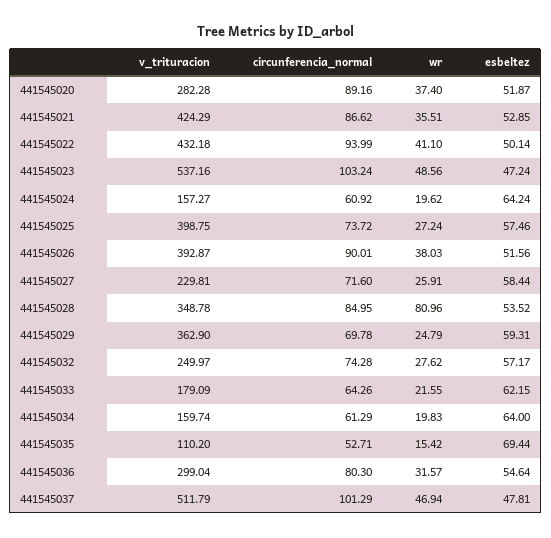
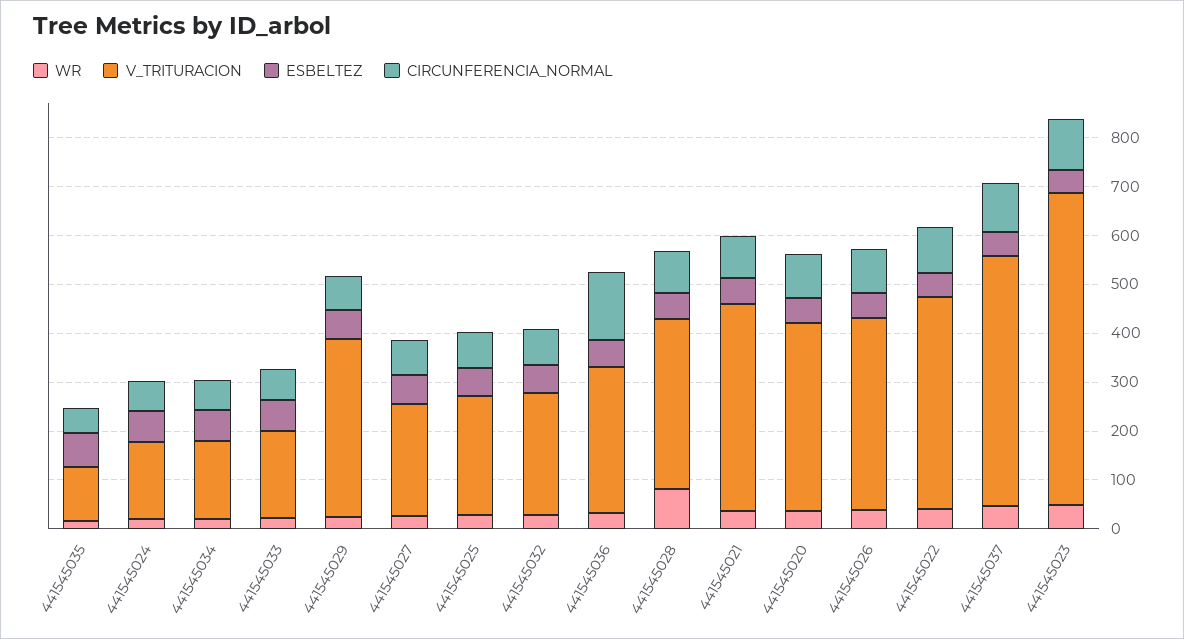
  {
    "v_trituracion": {
-     "441545020": 282.28,
+     "441545020": 380,
      "441545021": 424.29,
      "441545022": 432.18,
-     "441545023": 537.16,
+     "441545023": 640,
      "441545024": 157.27,
-     "441545025": 398.75,
+     "441545025": 240,
      "441545026": 392.87,
      "441545027": 229.81,
      "441545028": 348.78,
      "441545029": 362.9,
      "441545032": 249.97,
      "441545033": 179.09,
      "441545034": 159.74,
      "441545035": 110.2,
      "441545036": 299.04,
      "441545037": 511.79
    },
    "circunferencia_normal": {
      "441545020": 89.16,
      "441545021": 86.62,
      "441545022": 93.99,
      "441545023": 103.24,
      "441545024": 60.92,
      "441545025": 73.72,
      "441545026": 90.01,
      "441545027": 71.6,
      "441545028": 84.95,
      "441545029": 69.78,
      "441545032": 74.28,
      "441545033": 64.26,
      "441545034": 61.29,
      "441545035": 52.71,
-     "441545036": 80.3,
+     "441545036": 140,
      "441545037": 101.29
    },
    "wr": {
      "441545020": 37.4,
      "441545021": 35.51,
      "441545022": 41.1,
      "441545023": 48.56,
      "441545024": 19.62,
      "441545025": 27.24,
      "441545026": 38.03,
      "441545027": 25.91,
      "441545028": 80.96,
      "441545029": 24.79,
      "441545032": 27.62,
      "441545033": 21.55,
      "441545034": 19.83,
      "441545035": 15.42,
      "441545036": 31.57,
      "441545037": 46.94
    },
    "esbeltez": {
      "441545020": 51.87,
      "441545021": 52.85,
      "441545022": 50.14,
      "441545023": 47.24,
      "441545024": 64.24,
      "441545025": 57.46,
      "441545026": 51.56,
      "441545027": 58.44,
      "441545028": 53.52,
      "441545029": 59.31,
      "441545032": 57.17,
      "441545033": 62.15,
      "441545034": 64,
      "441545035": 69.44,
      "441545036": 54.64,
      "441545037": 47.81
    }
  }

